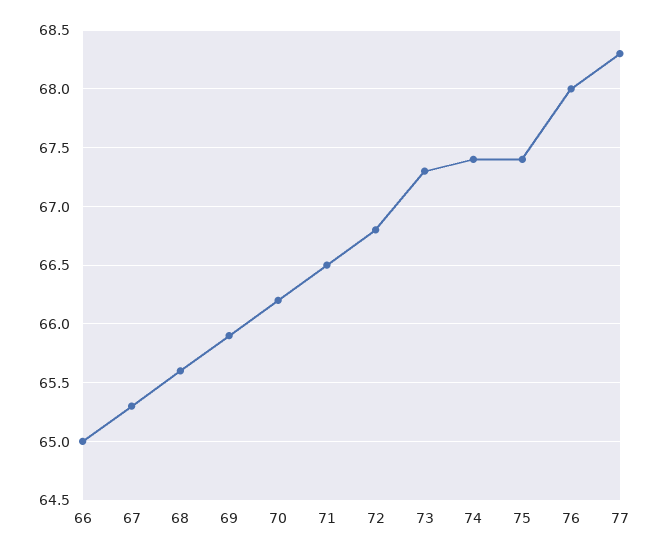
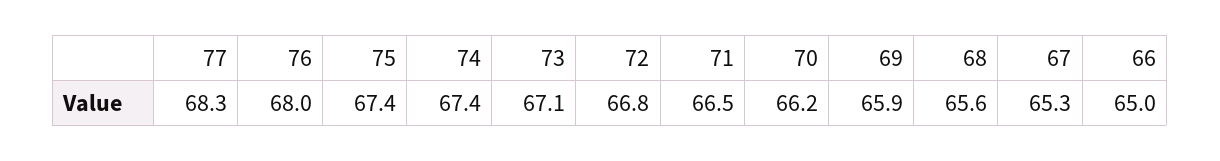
  {
    "66": 65,
    "67": 65.3,
    "68": 65.6,
    "69": 65.9,
    "70": 66.2,
    "71": 66.5,
    "72": 66.8,
-   "73": 67.3,
+   "73": 67.1,
    "74": 67.4,
    "75": 67.4,
    "76": 68,
    "77": 68.3
  }

